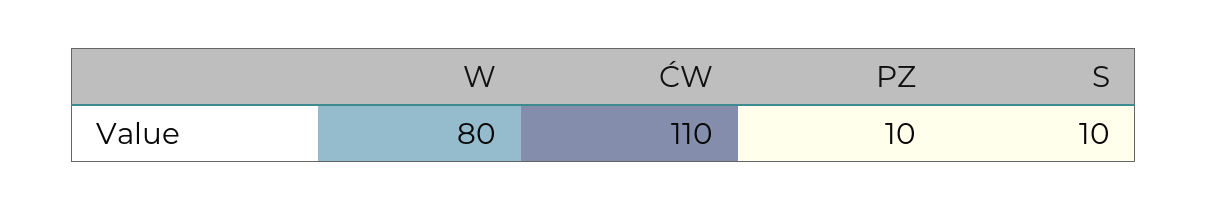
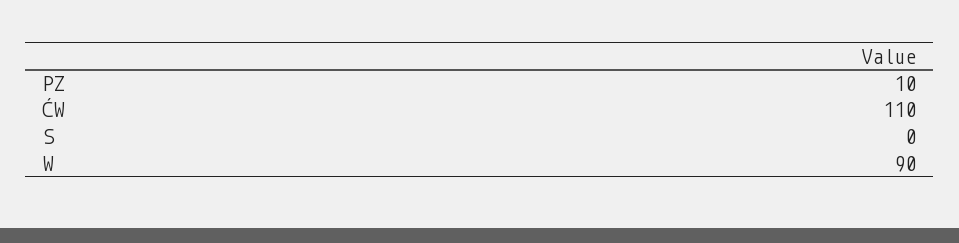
  {
-   "W": 80,
+   "W": 90,
    "ĆW": 110,
    "PZ": 10,
-   "S": 10
+   "S": 0
  }

